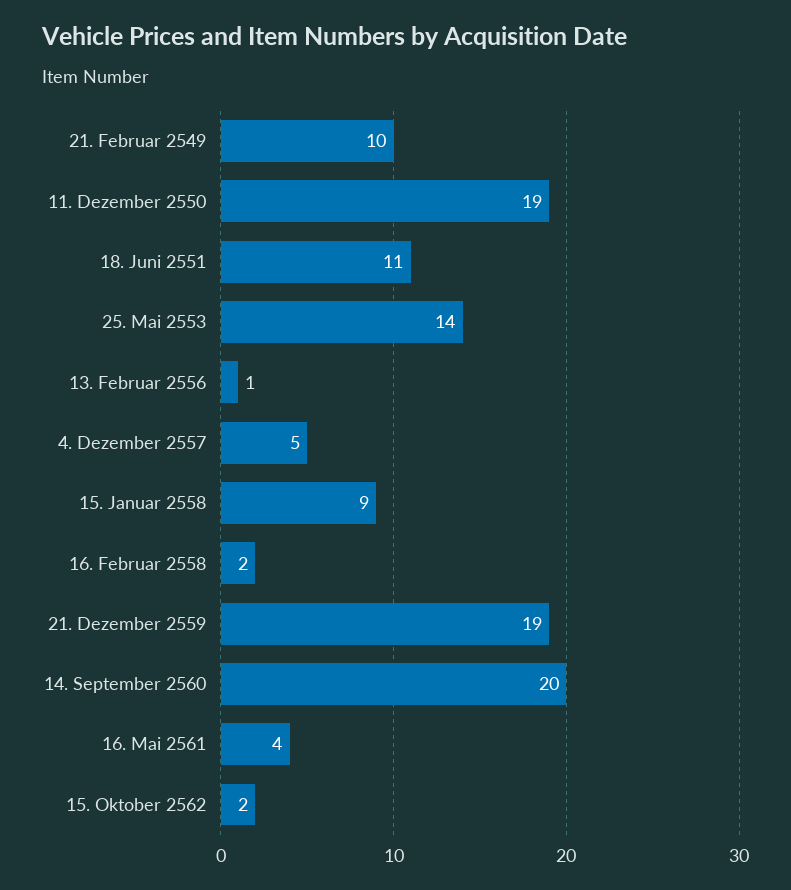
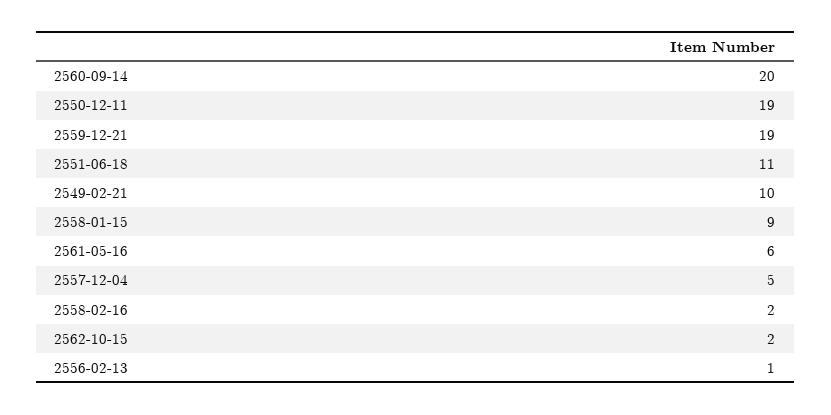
  {
    "21. Februar 2549": 10,
    "11. Dezember 2550": 19,
    "18. Juni 2551": 11,
-   "25. Mai 2553": 14,
    "13. Februar 2556": 1,
    "4. Dezember 2557": 5,
    "15. Januar 2558": 9,
    "16. Februar 2558": 2,
    "21. Dezember 2559": 19,
    "14. September 2560": 20,
-   "16. Mai 2561": 4,
+   "16. Mai 2561": 6,
    "15. Oktober 2562": 2
  }

